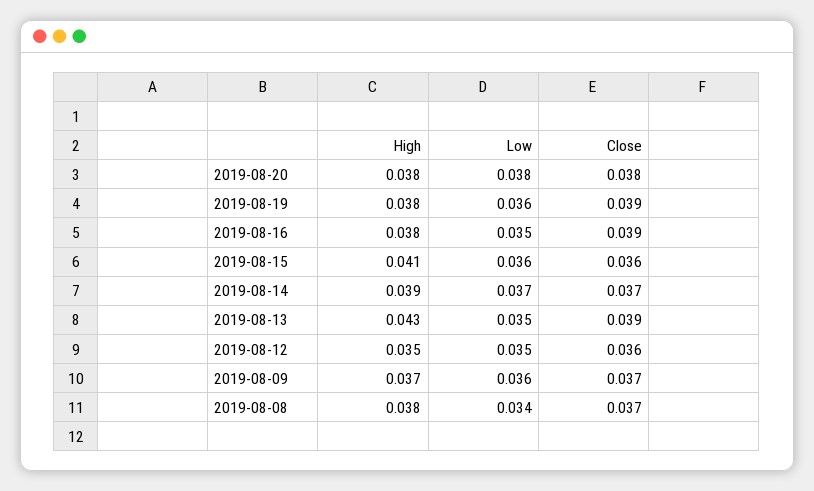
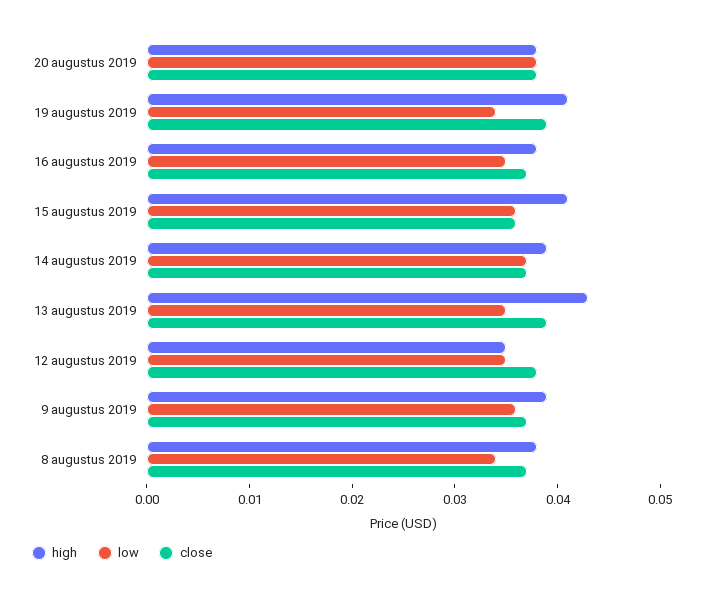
  {
    "High": {
      "2019-08-20": 0.038,
-     "2019-08-19": 0.038,
+     "2019-08-19": 0.041,
      "2019-08-16": 0.038,
      "2019-08-15": 0.041,
      "2019-08-14": 0.039,
      "2019-08-13": 0.043,
      "2019-08-12": 0.035,
-     "2019-08-09": 0.037,
+     "2019-08-09": 0.039,
      "2019-08-08": 0.038
    },
    "Low": {
      "2019-08-20": 0.038,
-     "2019-08-19": 0.036,
+     "2019-08-19": 0.034,
      "2019-08-16": 0.035,
      "2019-08-15": 0.036,
      "2019-08-14": 0.037,
      "2019-08-13": 0.035,
      "2019-08-12": 0.035,
      "2019-08-09": 0.036,
      "2019-08-08": 0.034
    },
    "Close": {
      "2019-08-20": 0.038,
      "2019-08-19": 0.039,
-     "2019-08-16": 0.039,
+     "2019-08-16": 0.037,
      "2019-08-15": 0.036,
      "2019-08-14": 0.037,
      "2019-08-13": 0.039,
-     "2019-08-12": 0.036,
+     "2019-08-12": 0.038,
      "2019-08-09": 0.037,
      "2019-08-08": 0.037
    }
  }

